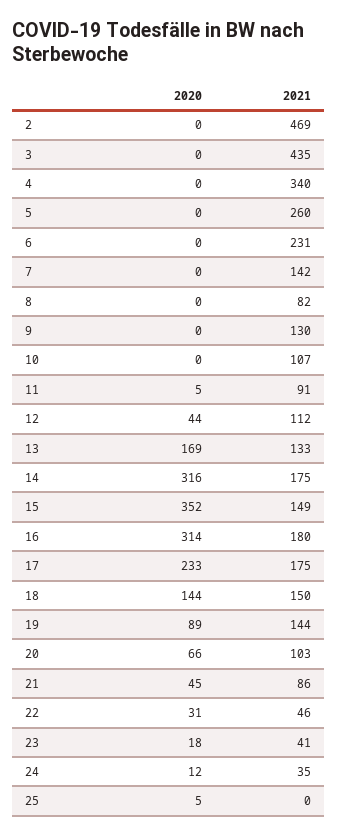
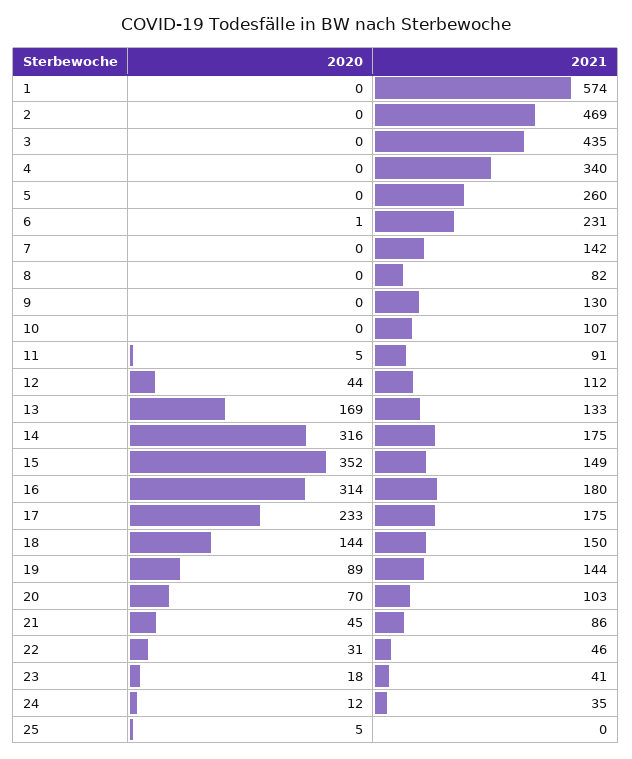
  {
    "2020": {
      "2": 0,
      "3": 0,
      "4": 0,
      "5": 0,
-     "6": 0,
+     "6": 1,
      "7": 0,
      "8": 0,
      "9": 0,
      "10": 0,
      "11": 5,
      "12": 44,
      "13": 169,
      "14": 316,
      "15": 352,
      "16": 314,
      "17": 233,
      "18": 144,
      "19": 89,
-     "20": 66,
+     "20": 70,
      "21": 45,
      "22": 31,
      "23": 18,
      "24": 12,
-     "25": 5
+     "25": 5,
+     "1": 0
    },
    "2021": {
      "2": 469,
      "3": 435,
      "4": 340,
      "5": 260,
      "6": 231,
      "7": 142,
      "8": 82,
      "9": 130,
      "10": 107,
      "11": 91,
      "12": 112,
      "13": 133,
      "14": 175,
      "15": 149,
      "16": 180,
      "17": 175,
      "18": 150,
      "19": 144,
      "20": 103,
      "21": 86,
      "22": 46,
      "23": 41,
      "24": 35,
-     "25": 0
+     "25": 0,
+     "1": 574
    }
  }

